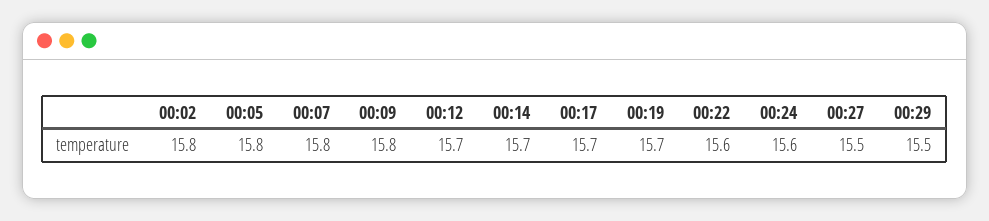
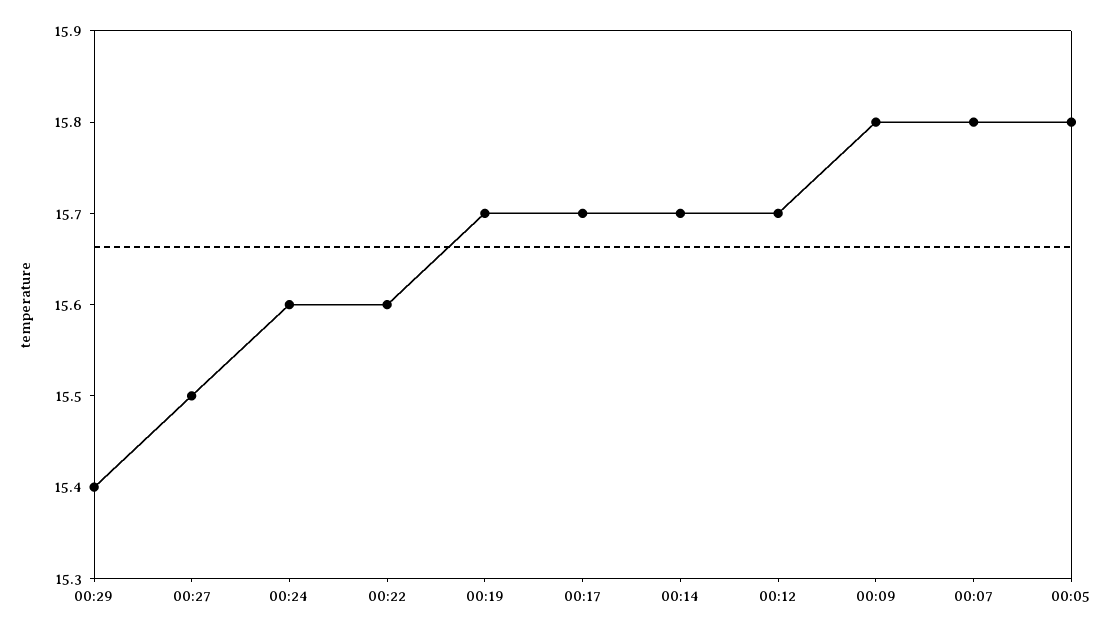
  {
-   "00:02": 15.8,
    "00:05": 15.8,
    "00:07": 15.8,
    "00:09": 15.8,
    "00:12": 15.7,
    "00:14": 15.7,
    "00:17": 15.7,
    "00:19": 15.7,
    "00:22": 15.6,
    "00:24": 15.6,
    "00:27": 15.5,
-   "00:29": 15.5
+   "00:29": 15.4
  }

